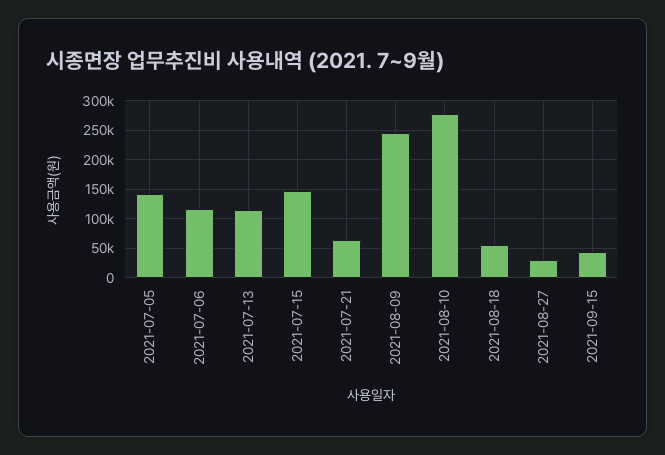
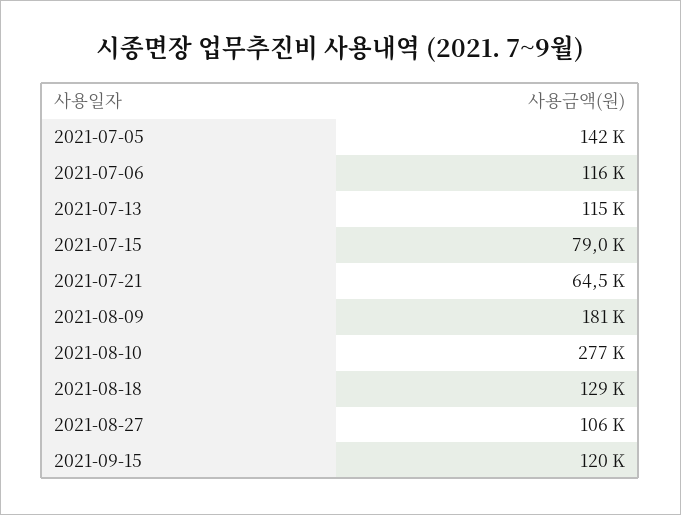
  {
    "2021-07-05": 142000,
    "2021-07-06": 116000,
    "2021-07-13": 115000,
-   "2021-07-15": 150000,
+   "2021-07-15": 79000,
    "2021-07-21": 64500,
-   "2021-08-09": 250000,
+   "2021-08-09": 181000,
    "2021-08-10": 277000,
-   "2021-08-18": 50000,
+   "2021-08-18": 129000,
-   "2021-08-27": 25000,
+   "2021-08-27": 106000,
-   "2021-09-15": 50000
+   "2021-09-15": 120000
  }

